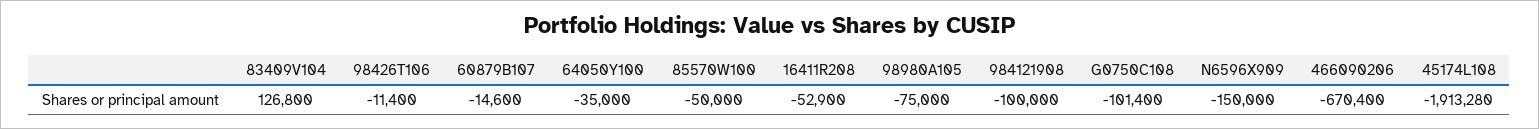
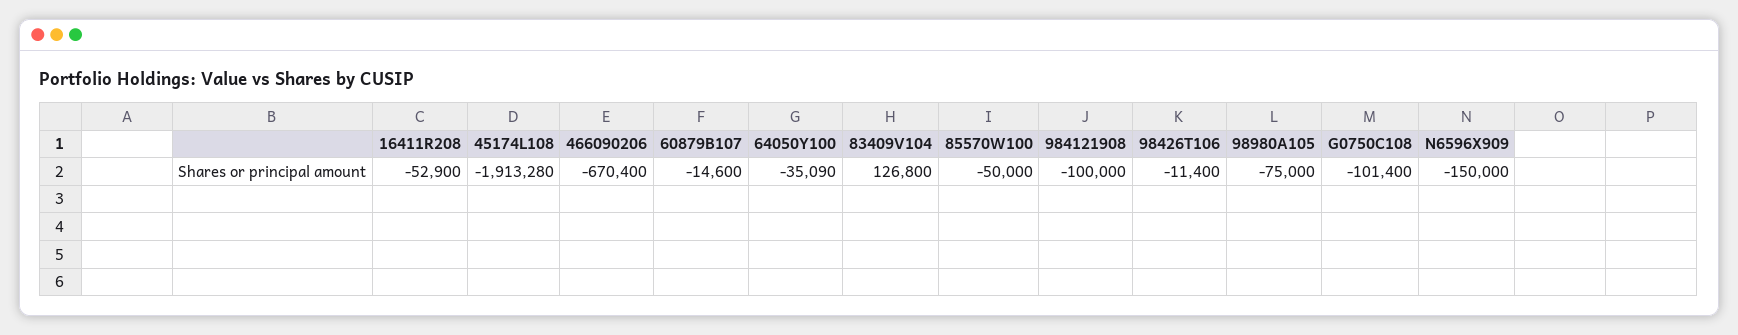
  {
    "83409V104": 126800,
    "98426T106": -11400,
    "60879B107": -14600,
-   "64050Y100": -35000,
+   "64050Y100": -35090,
    "85570W100": -50000,
    "16411R208": -52900,
    "98980A105": -75000,
    "984121908": -100000,
    "G0750C108": -101400,
    "N6596X909": -150000,
    "466090206": -670400,
    "45174L108": -1913280
  }

